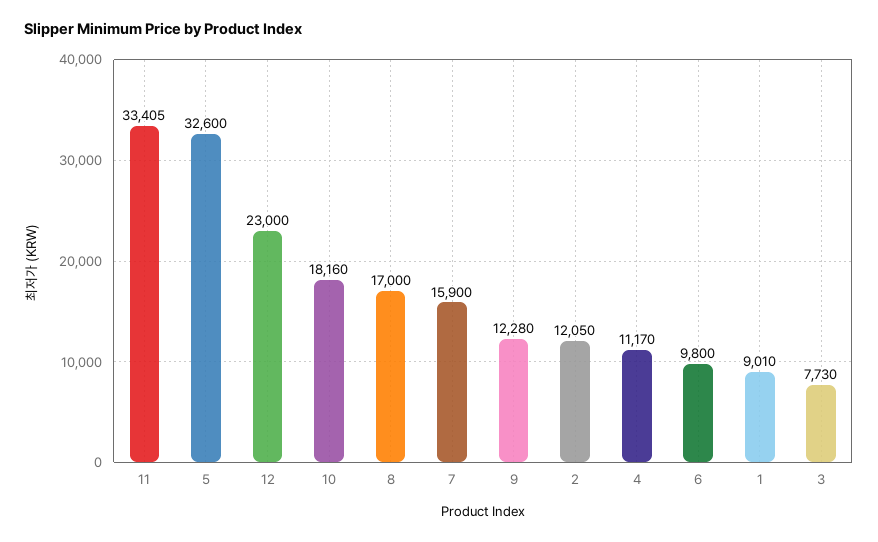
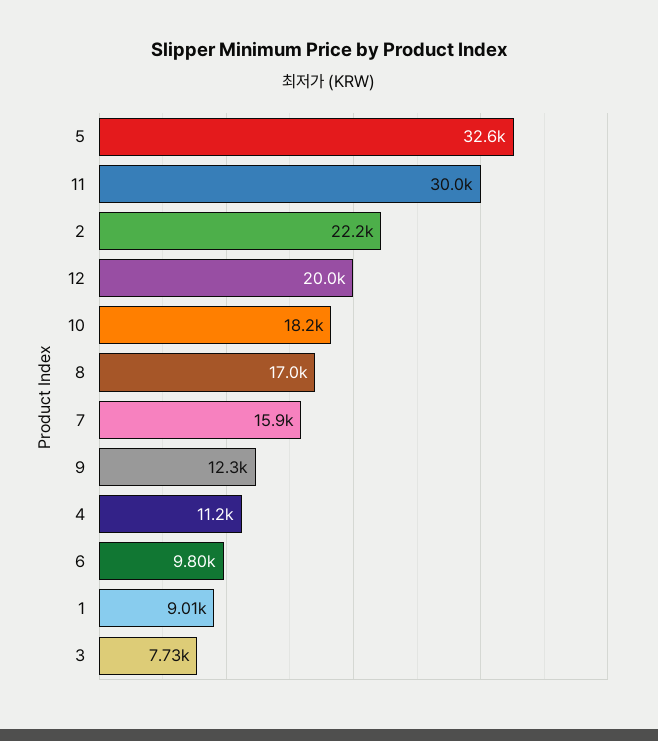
  {
-   "11": 33405,
+   "11": 30000,
    "5": 32600,
-   "12": 23000,
+   "12": 20000,
    "10": 18160,
    "8": 17000,
    "7": 15900,
    "9": 12280,
-   "2": 12050,
+   "2": 22200,
    "4": 11170,
    "6": 9800,
    "1": 9010,
    "3": 7730
  }

